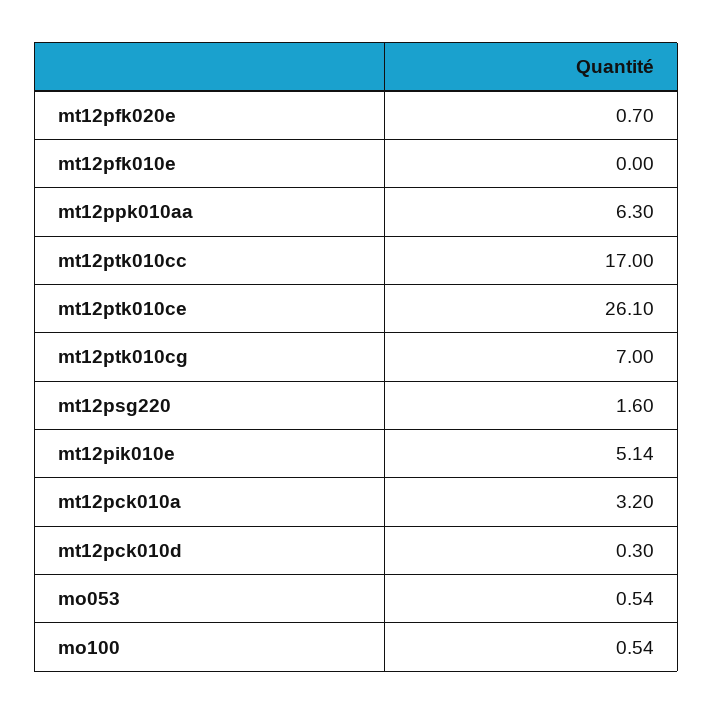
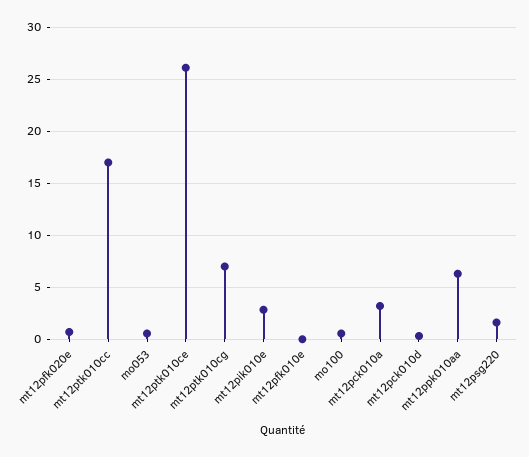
  {
    "mt12pfk020e": 0.7,
    "mt12pfk010e": 0,
    "mt12ppk010aa": 6.3,
    "mt12ptk010cc": 17,
    "mt12ptk010ce": 26.1,
    "mt12ptk010cg": 7,
    "mt12psg220": 1.6,
-   "mt12pik010e": 5.14,
+   "mt12pik010e": 3,
    "mt12pck010a": 3.2,
    "mt12pck010d": 0.3,
    "mo053": 0.54,
    "mo100": 0.54
  }

